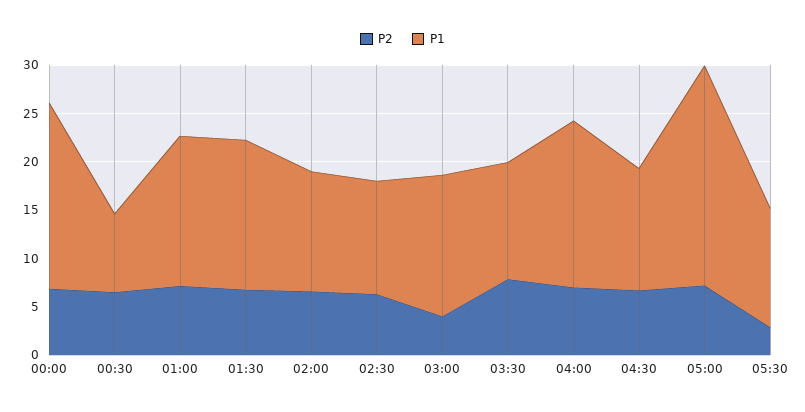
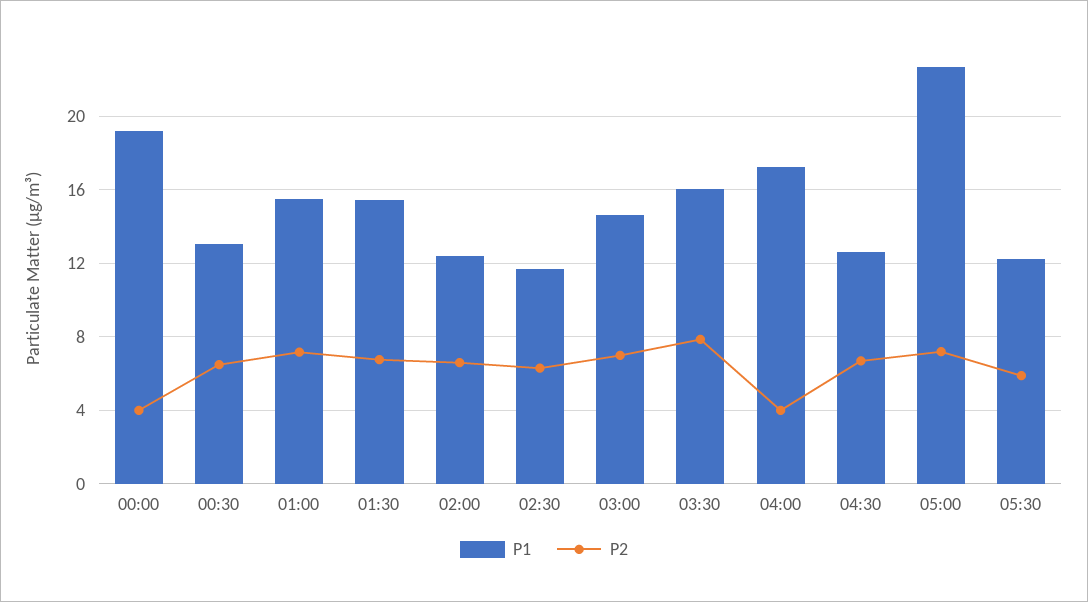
  {
    "P2": {
-     "00:00": 7,
+     "00:00": 4,
      "00:30": 6.5,
      "01:00": 7,
      "01:30": 7,
      "02:00": 6.5,
      "02:30": 6.5,
-     "03:00": 4,
+     "03:00": 7,
      "03:30": 8,
-     "04:00": 7,
+     "04:00": 4,
      "04:30": 6.5,
      "05:00": 7,
-     "05:30": 3
+     "05:30": 6
    },
    "P1": {
      "00:00": 19,
-     "00:30": 8,
+     "00:30": 13,
      "01:00": 15.5,
      "01:30": 15.5,
      "02:00": 12.5,
      "02:30": 11.5,
      "03:00": 14.5,
-     "03:30": 12,
+     "03:30": 16,
      "04:00": 17,
      "04:30": 12.5,
      "05:00": 22.5,
      "05:30": 12.5
    }
  }

